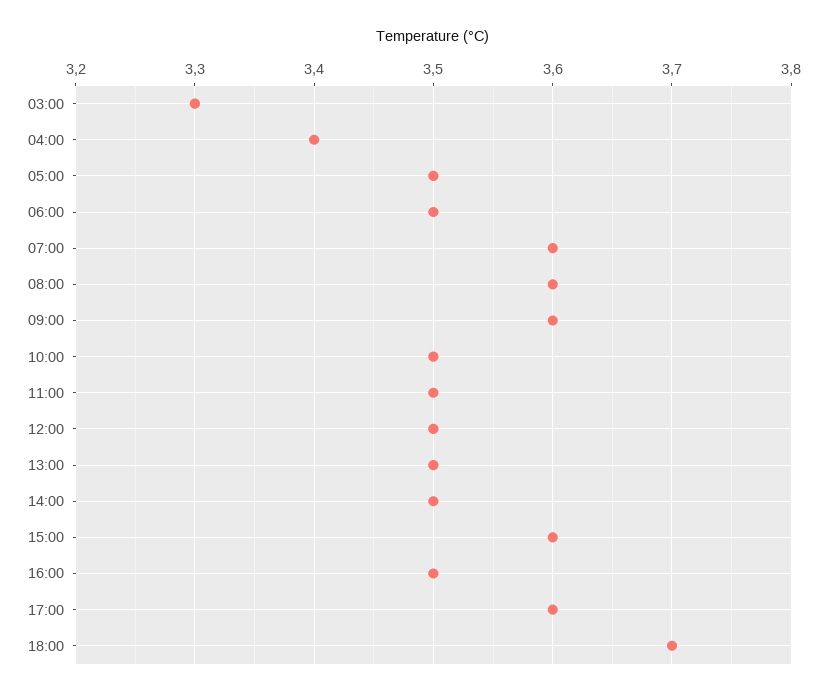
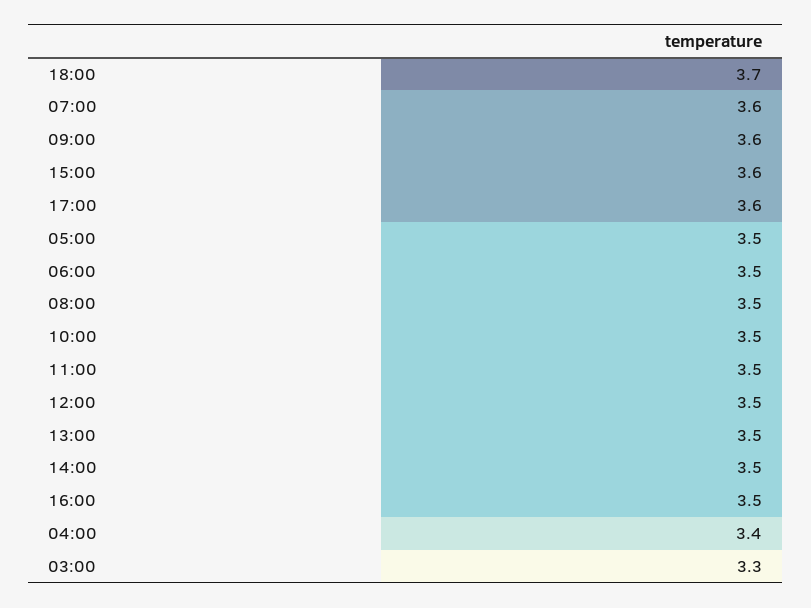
  {
    "03:00": 3.3,
    "04:00": 3.4,
    "05:00": 3.5,
    "06:00": 3.5,
    "07:00": 3.6,
-   "08:00": 3.6,
+   "08:00": 3.5,
    "09:00": 3.6,
    "10:00": 3.5,
    "11:00": 3.5,
    "12:00": 3.5,
    "13:00": 3.5,
    "14:00": 3.5,
    "15:00": 3.6,
    "16:00": 3.5,
    "17:00": 3.6,
    "18:00": 3.7
  }

